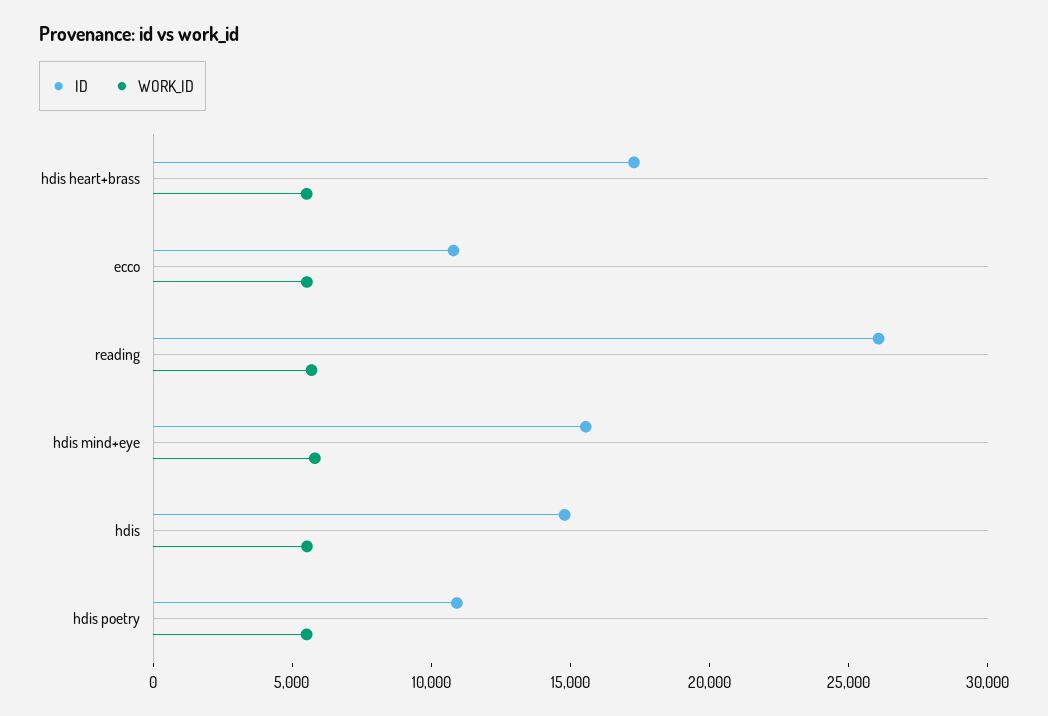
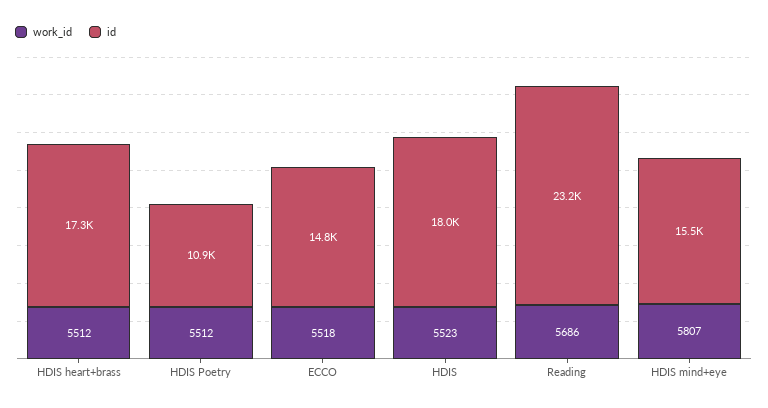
  {
    "ID": {
      "hdis heart+brass": 17300,
-     "ecco": 11000,
+     "ecco": 14800,
-     "reading": 26000,
+     "reading": 23200,
      "hdis mind+eye": 15500,
-     "hdis": 15000,
+     "hdis": 18000,
      "hdis poetry": 10900
    },
    "WORK_ID": {
      "hdis heart+brass": 5512,
      "ecco": 5518,
      "reading": 5686,
      "hdis mind+eye": 5807,
      "hdis": 5523,
      "hdis poetry": 5512
    }
  }

